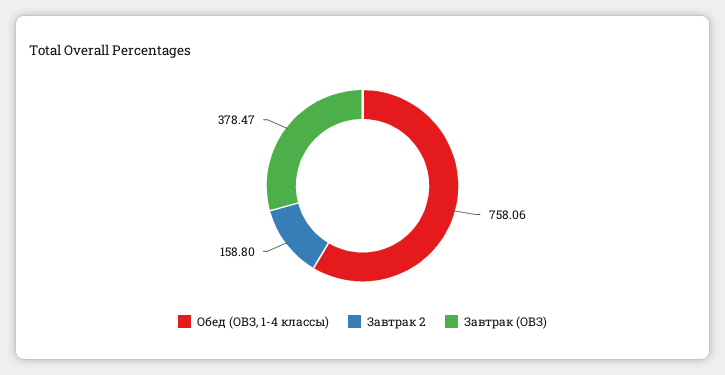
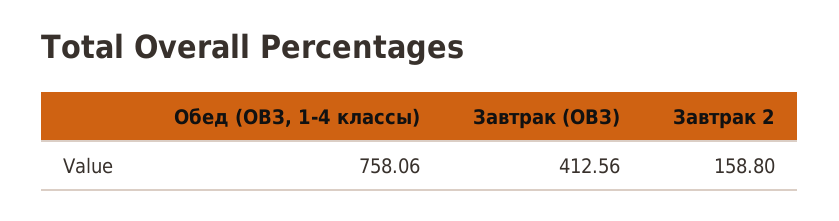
  {
    "Обед (ОВЗ, 1-4 классы)": 758.06,
    "Завтрак 2": 158.8,
-   "Завтрак (ОВЗ)": 378.47
+   "Завтрак (ОВЗ)": 412.56
  }

